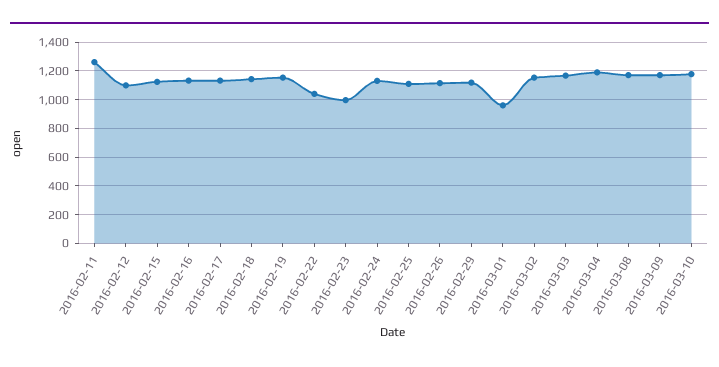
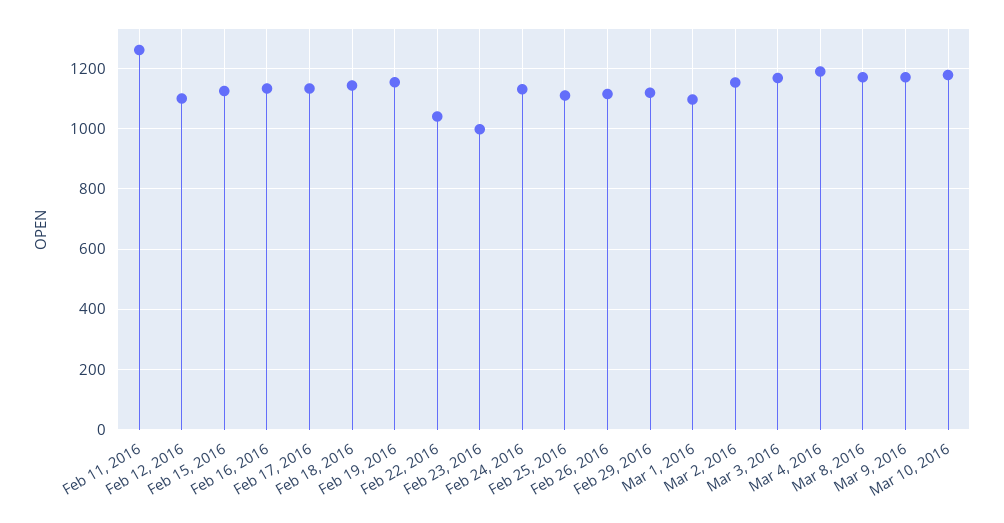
  {
    "2016-02-11": 1260,
    "2016-02-12": 1100,
    "2016-02-15": 1120,
    "2016-02-16": 1140,
    "2016-02-17": 1140,
    "2016-02-18": 1140,
    "2016-02-19": 1160,
    "2016-02-22": 1040,
    "2016-02-23": 1000,
    "2016-02-24": 1140,
    "2016-02-25": 1120,
    "2016-02-26": 1120,
    "2016-02-29": 1120,
-   "2016-03-01": 950,
+   "2016-03-01": 1100,
    "2016-03-02": 1160,
    "2016-03-03": 1160,
    "2016-03-04": 1200,
    "2016-03-08": 1180,
    "2016-03-09": 1180,
    "2016-03-10": 1180
  }

